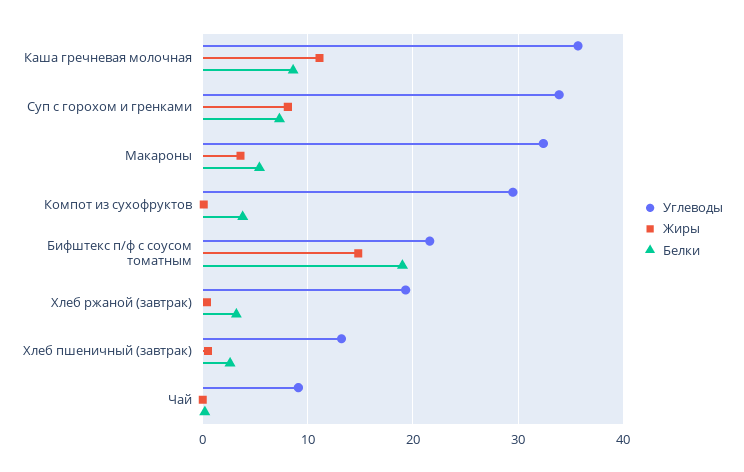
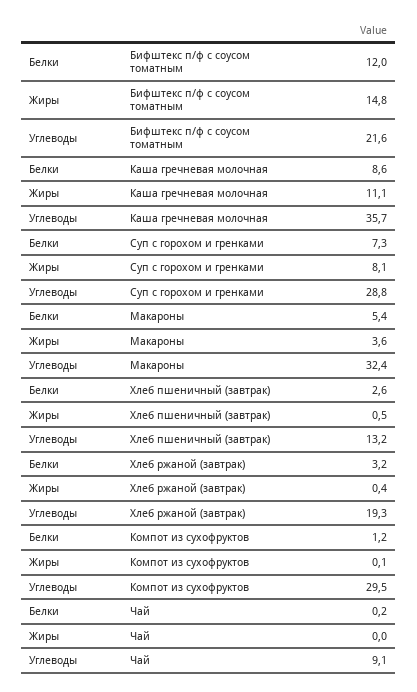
  {
    "Углеводы": {
      "Каша гречневая молочная": 35.7,
-     "Суп с горохом и гренками": 34,
+     "Суп с горохом и гренками": 28.8,
      "Макароны": 32.4,
      "Компот из сухофруктов": 29.5,
      "Бифштекс п/ф с соусом томатным": 21.6,
      "Хлеб ржаной (завтрак)": 19.3,
      "Хлеб пшеничный (завтрак)": 13.2,
      "Чай": 9.1
    },
    "Жиры": {
      "Каша гречневая молочная": 11.1,
      "Суп с горохом и гренками": 8.1,
      "Макароны": 3.6,
      "Компот из сухофруктов": 0.1,
      "Бифштекс п/ф с соусом томатным": 14.8,
      "Хлеб ржаной (завтрак)": 0.4,
      "Хлеб пшеничный (завтрак)": 0.5,
      "Чай": 0
    },
    "Белки": {
      "Каша гречневая молочная": 8.6,
      "Суп с горохом и гренками": 7.3,
      "Макароны": 5.4,
-     "Компот из сухофруктов": 4,
+     "Компот из сухофруктов": 1.2,
-     "Бифштекс п/ф с соусом томатным": 19,
+     "Бифштекс п/ф с соусом томатным": 12,
      "Хлеб ржаной (завтрак)": 3.2,
      "Хлеб пшеничный (завтрак)": 2.6,
      "Чай": 0.2
    }
  }

